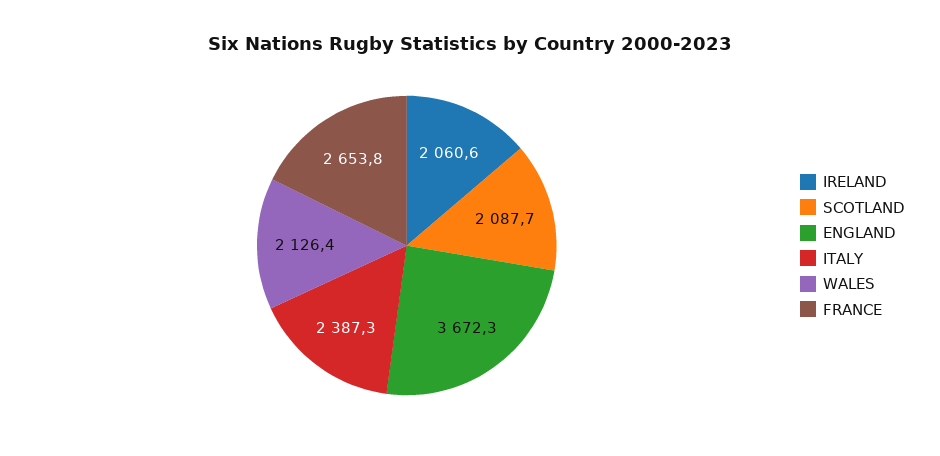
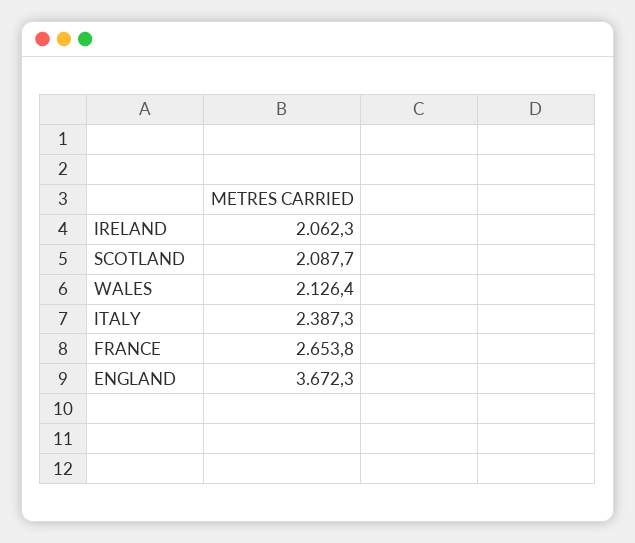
  {
-   "IRELAND": 2060.6,
+   "IRELAND": 2062.3,
    "SCOTLAND": 2087.7,
    "ENGLAND": 3672.3,
    "ITALY": 2387.3,
    "WALES": 2126.4,
    "FRANCE": 2653.8
  }

